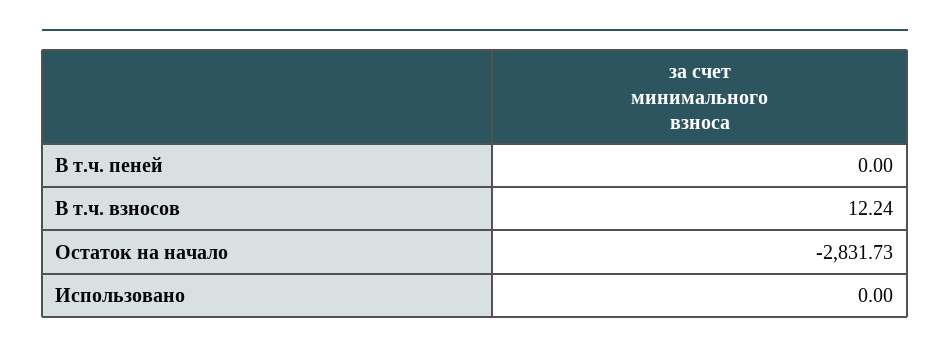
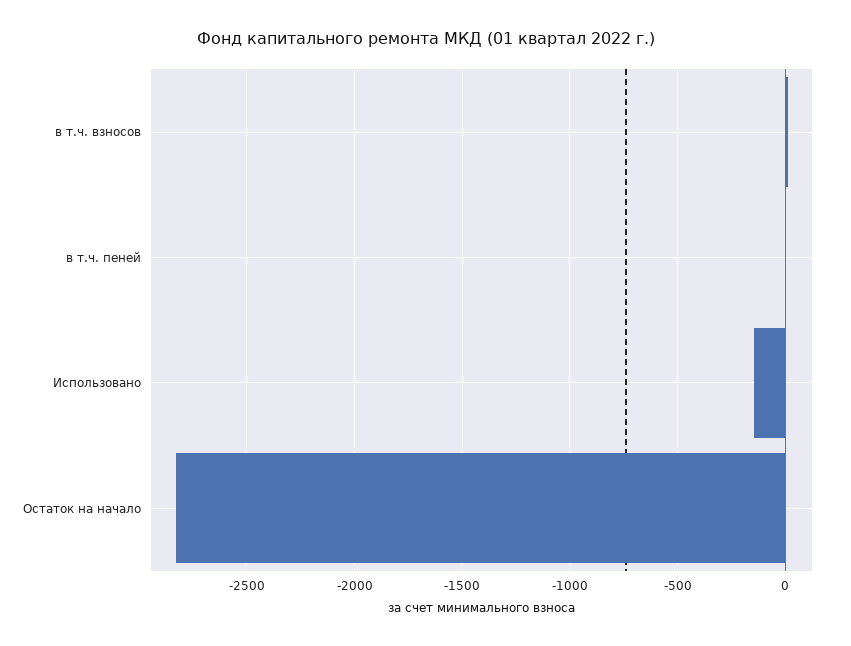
  {
    "В т.ч. пеней": 0,
    "В т.ч. взносов": 12.24,
    "Остаток на начало": -2831.73,
-   "Использовано": 0
+   "Использовано": -150
  }

